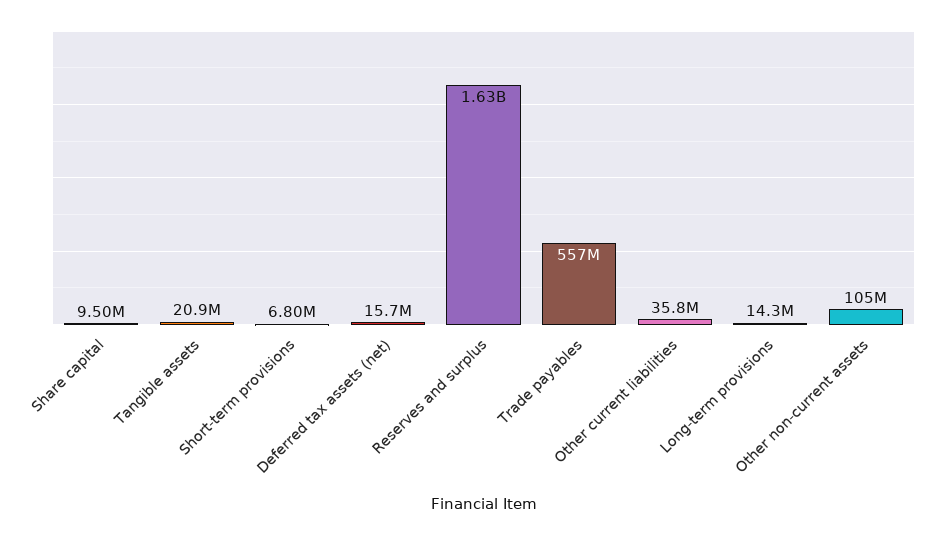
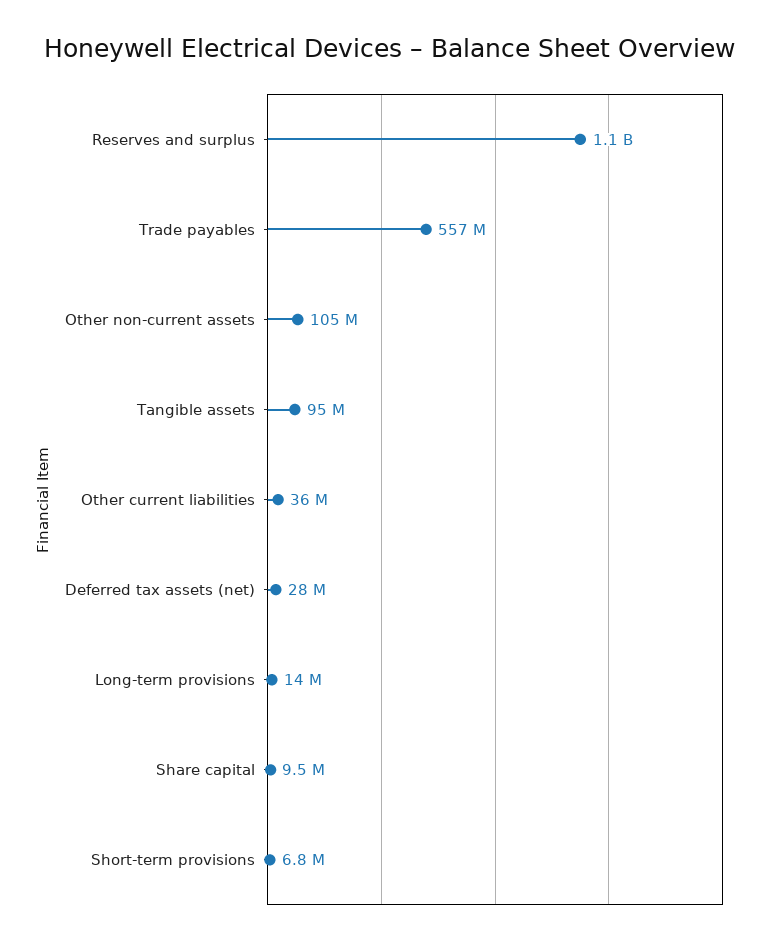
  {
    "Share capital": 9500000,
-   "Tangible assets": 20900000,
+   "Tangible assets": 95000000,
    "Short-term provisions": 6800000,
-   "Deferred tax assets (net)": 15700000,
+   "Deferred tax assets (net)": 28000000,
-   "Reserves and surplus": 1630000000,
+   "Reserves and surplus": 1100000000,
    "Trade payables": 557000000,
    "Other current liabilities": 35800000,
    "Long-term provisions": 14300000,
    "Other non-current assets": 105000000
  }

